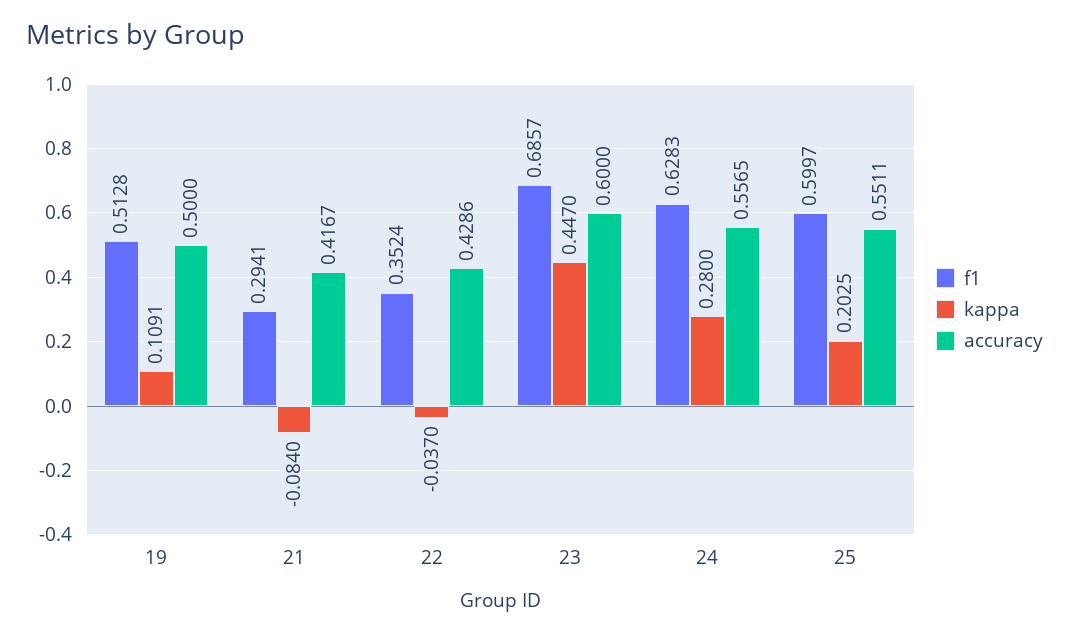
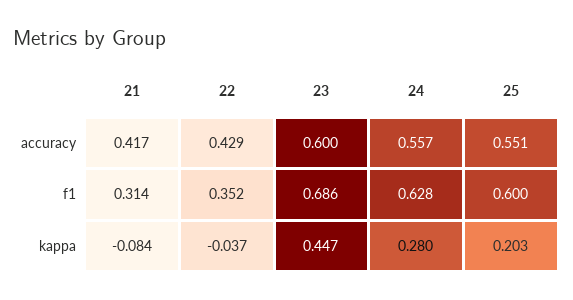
  {
    "f1": {
-     "19": 0.5128,
-     "21": 0.2941,
+     "21": 0.314,
      "22": 0.3524,
      "23": 0.6857,
      "24": 0.6283,
      "25": 0.5997
    },
    "kappa": {
-     "19": 0.1091,
      "21": -0.084,
      "22": -0.037,
      "23": 0.447,
      "24": 0.28,
      "25": 0.2025
    },
    "accuracy": {
-     "19": 0.5,
      "21": 0.4167,
      "22": 0.4286,
      "23": 0.6,
      "24": 0.5565,
      "25": 0.5511
    }
  }

